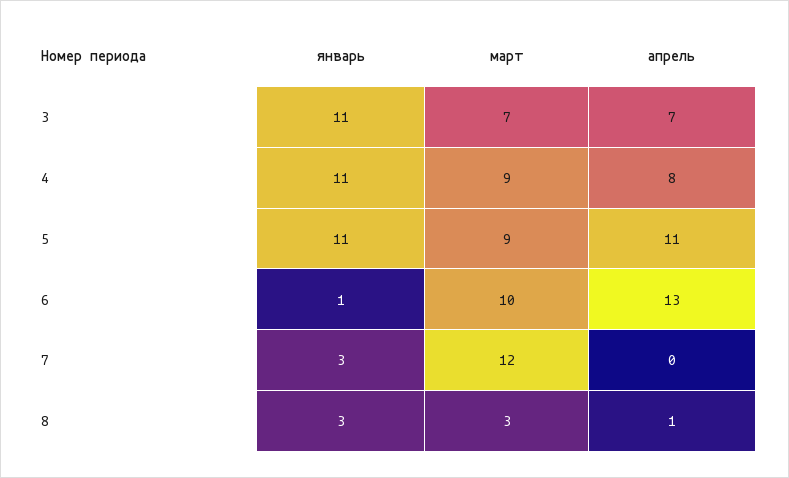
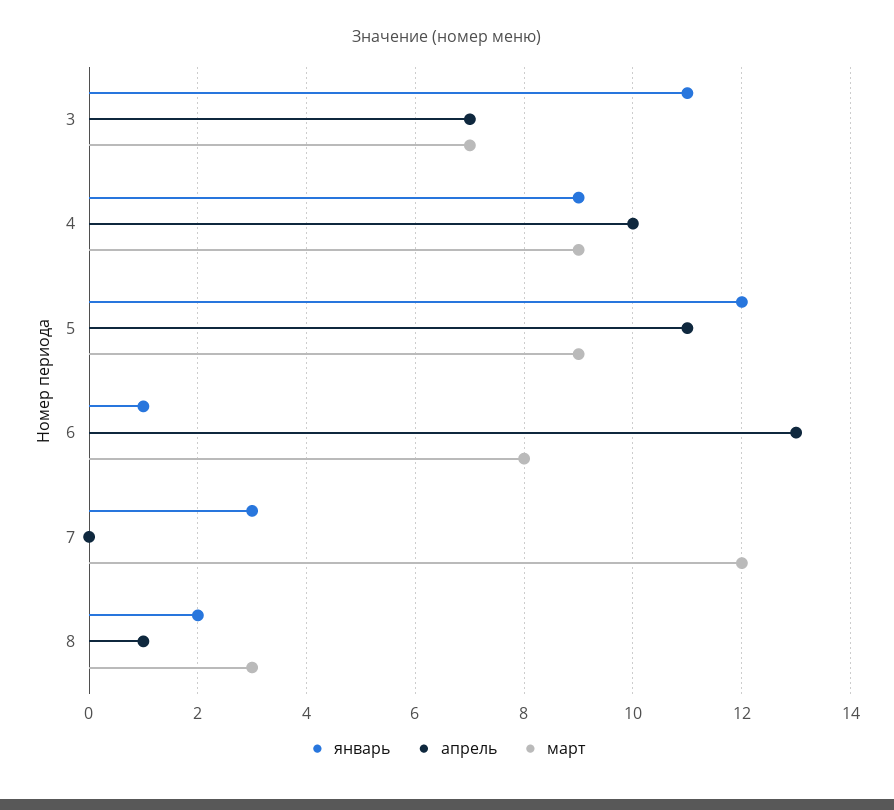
  {
    "январь": {
      "3": 11,
-     "4": 11,
+     "4": 9,
-     "5": 11,
+     "5": 12,
      "6": 1,
      "7": 3,
-     "8": 3
+     "8": 2
    },
    "март": {
      "3": 7,
      "4": 9,
      "5": 9,
-     "6": 10,
+     "6": 8,
      "7": 12,
      "8": 3
    },
    "апрель": {
      "3": 7,
-     "4": 8,
+     "4": 10,
      "5": 11,
      "6": 13,
      "7": 0,
      "8": 1
    }
  }

